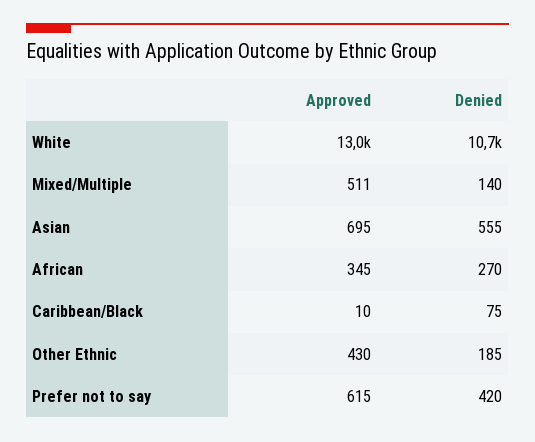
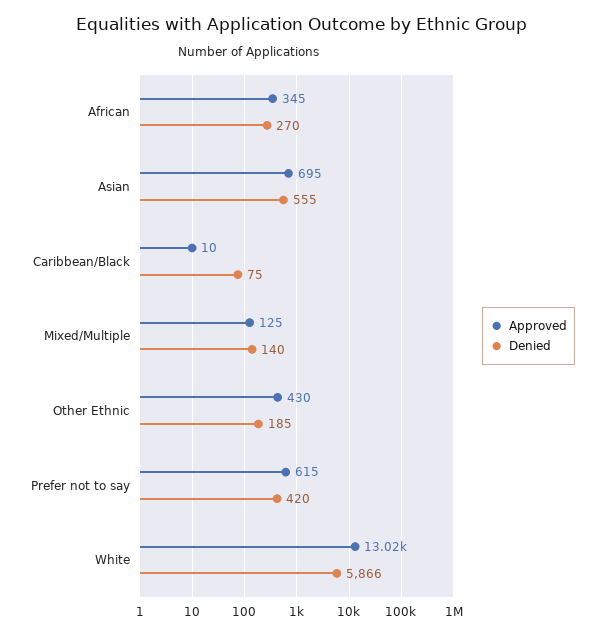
  {
    "Approved": {
      "White": 13020,
-     "Mixed/Multiple": 511,
+     "Mixed/Multiple": 125,
      "Asian": 695,
      "African": 345,
      "Caribbean/Black": 10,
      "Other Ethnic": 430,
      "Prefer not to say": 615
    },
    "Denied": {
-     "White": 10700,
+     "White": 5866,
      "Mixed/Multiple": 140,
      "Asian": 555,
      "African": 270,
      "Caribbean/Black": 75,
      "Other Ethnic": 185,
      "Prefer not to say": 420
    }
  }

